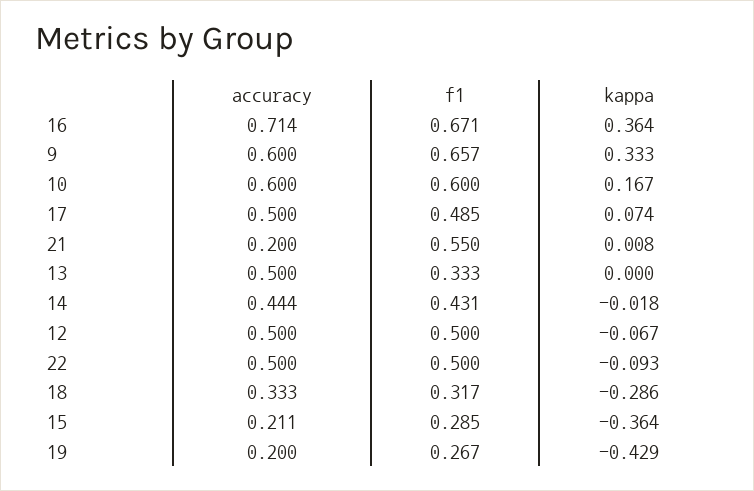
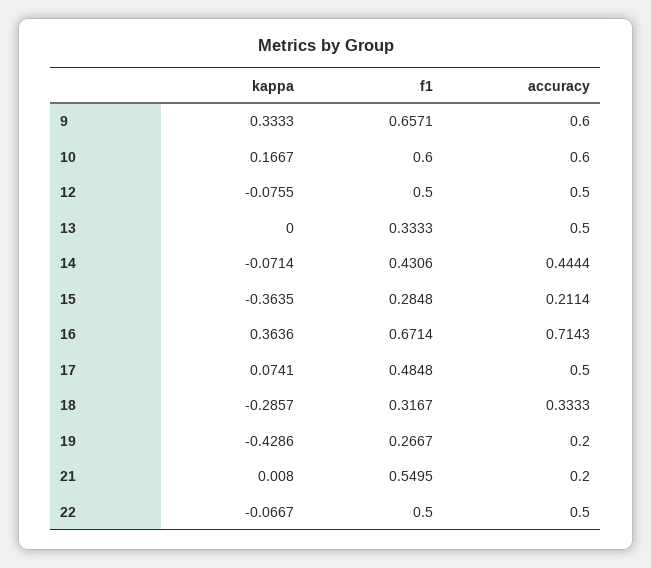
  {
    "accuracy": {
      "16": 0.7143,
      "9": 0.6,
      "10": 0.6,
      "17": 0.5,
      "21": 0.2,
      "13": 0.5,
      "14": 0.4444,
      "12": 0.5,
      "22": 0.5,
      "18": 0.3333,
      "15": 0.2114,
      "19": 0.2
    },
    "f1": {
      "16": 0.6714,
      "9": 0.6571,
      "10": 0.6,
      "17": 0.4848,
      "21": 0.5495,
      "13": 0.3333,
      "14": 0.4306,
      "12": 0.5,
      "22": 0.5,
      "18": 0.3167,
      "15": 0.2848,
      "19": 0.2667
    },
    "kappa": {
      "16": 0.3636,
      "9": 0.3333,
      "10": 0.1667,
      "17": 0.0741,
      "21": 0.008,
      "13": 0,
-     "14": -0.018,
+     "14": -0.0714,
-     "12": -0.067,
+     "12": -0.0755,
-     "22": -0.093,
+     "22": -0.0667,
      "18": -0.2857,
      "15": -0.3635,
      "19": -0.4286
    }
  }

